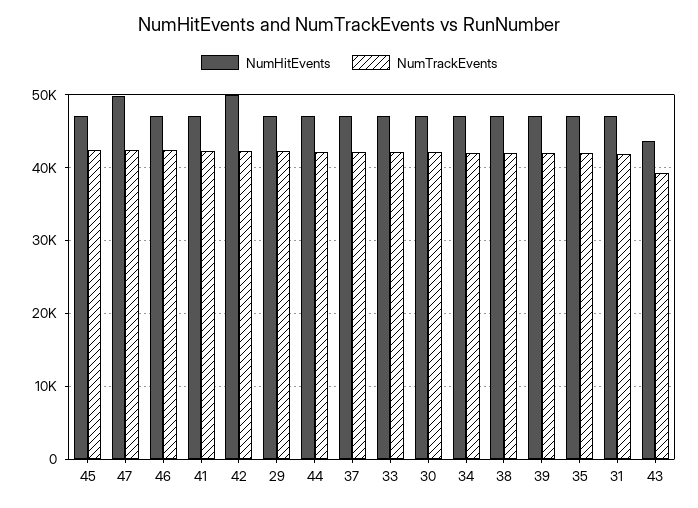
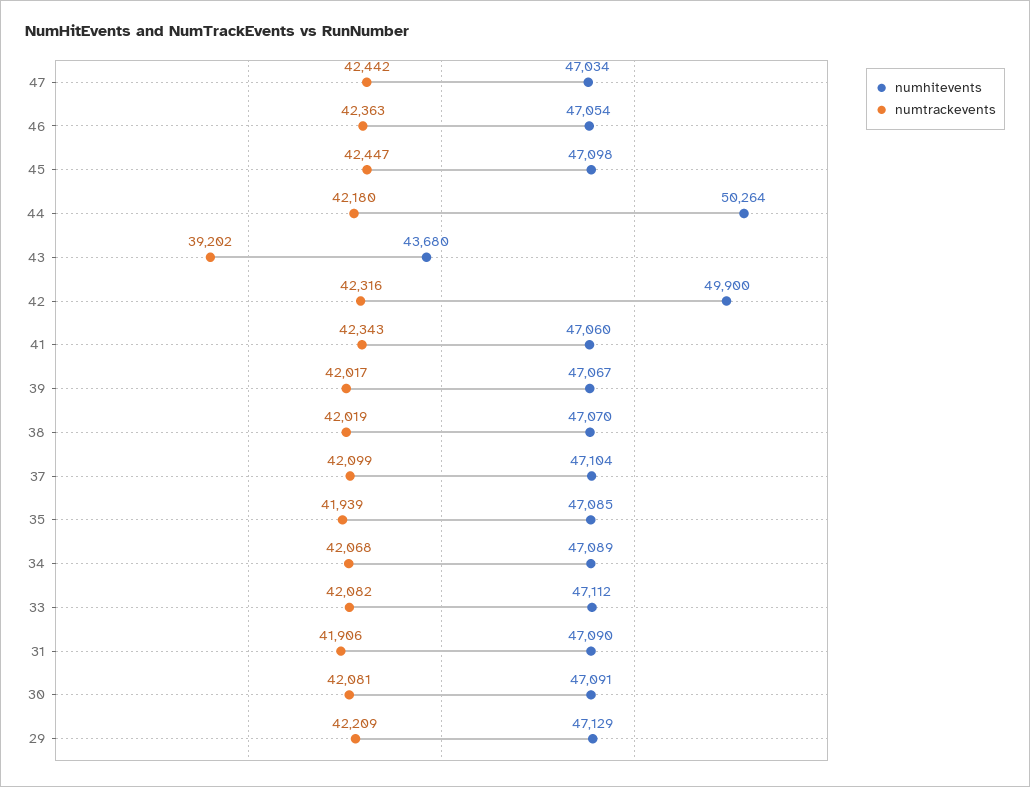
  {
    "NumHitEvents": {
      "45": 47098,
-     "47": 50000,
+     "47": 47034,
      "46": 47054,
      "41": 47060,
      "42": 49900,
      "29": 47129,
-     "44": 47000,
+     "44": 50264,
      "37": 47104,
      "33": 47112,
      "30": 47091,
      "34": 47089,
      "38": 47070,
      "39": 47067,
      "35": 47085,
      "31": 47090,
      "43": 43680
    },
    "NumTrackEvents": {
      "45": 42447,
      "47": 42442,
      "46": 42363,
      "41": 42343,
      "42": 42316,
      "29": 42209,
      "44": 42180,
      "37": 42099,
      "33": 42082,
      "30": 42081,
      "34": 42068,
      "38": 42019,
      "39": 42017,
      "35": 41939,
      "31": 41906,
      "43": 39202
    }
  }

